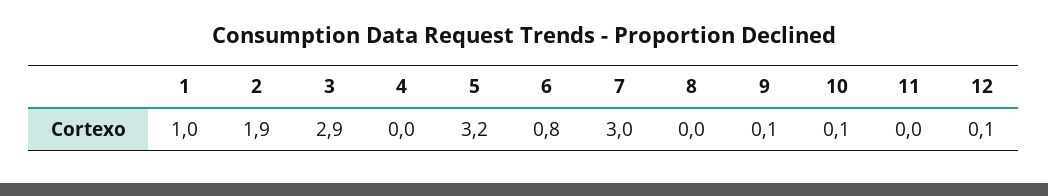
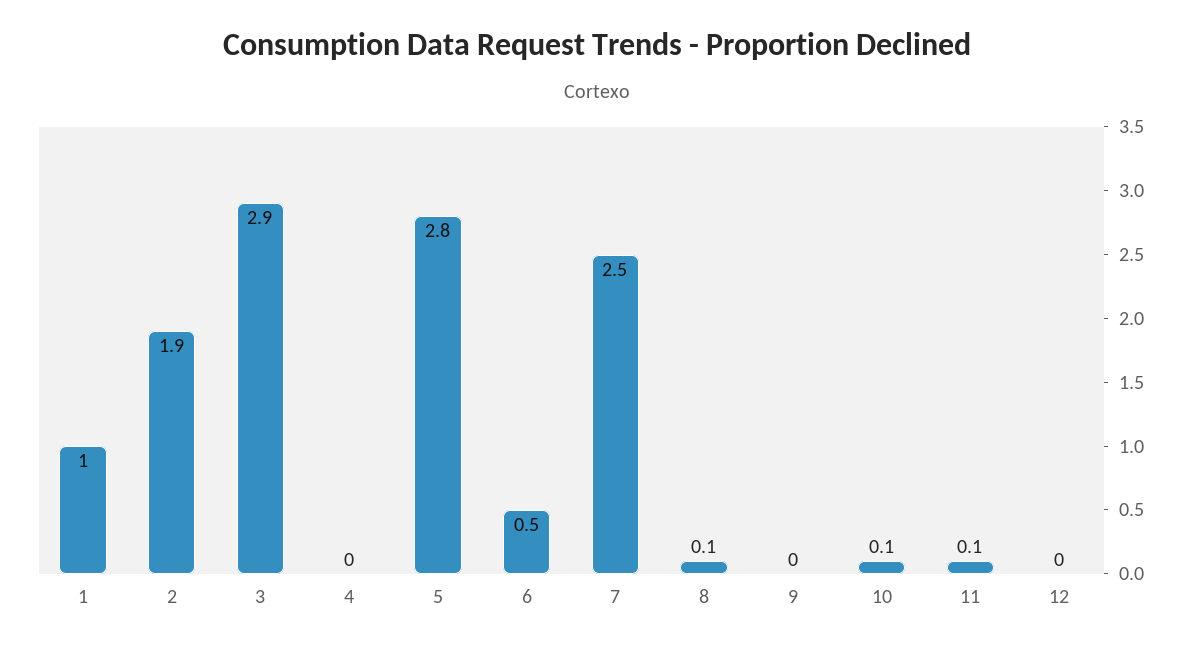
  {
    "1": 1,
    "2": 1.9,
    "3": 2.9,
    "4": 0,
-   "5": 3.2,
+   "5": 2.8,
-   "6": 0.8,
+   "6": 0.5,
-   "7": 3,
+   "7": 2.5,
-   "8": 0,
+   "8": 0.1,
-   "9": 0.1,
+   "9": 0,
    "10": 0.1,
-   "11": 0,
+   "11": 0.1,
-   "12": 0.1
+   "12": 0
  }

